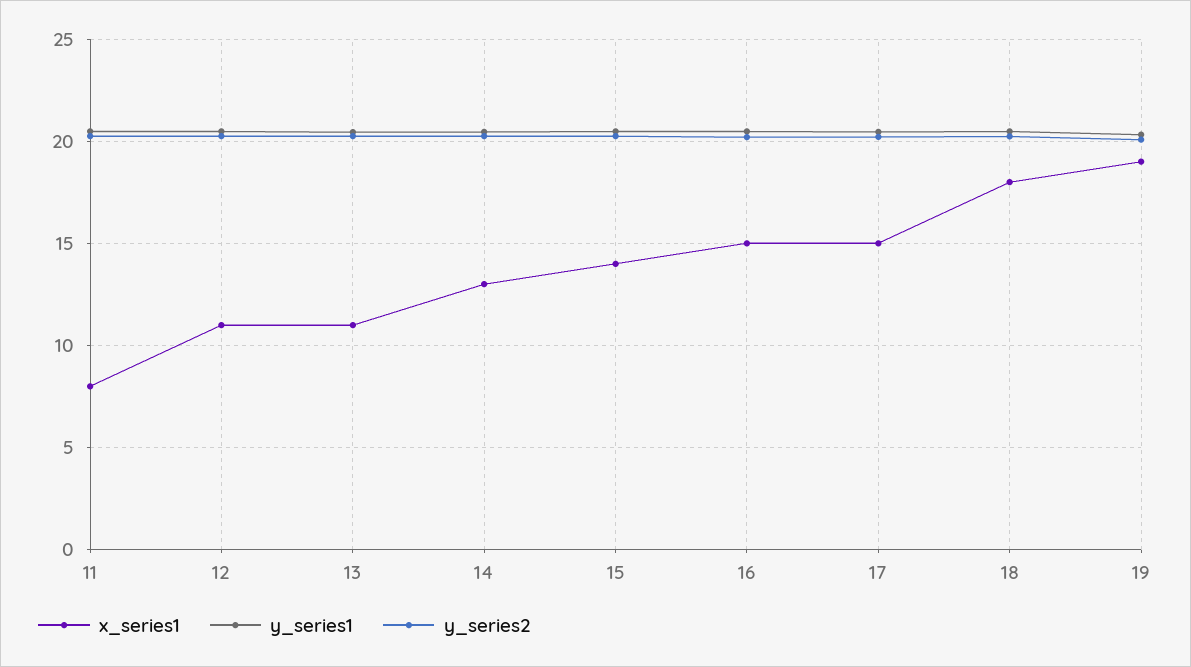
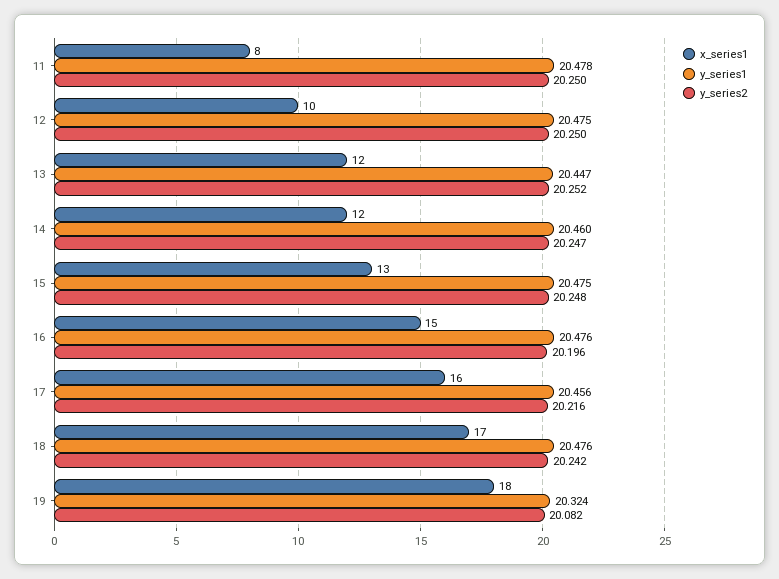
  {
    "x_series1": {
      "11": 8,
-     "12": 11,
+     "12": 10,
-     "13": 11,
+     "13": 12,
-     "14": 13,
+     "14": 12,
-     "15": 14,
+     "15": 13,
      "16": 15,
-     "17": 15,
+     "17": 16,
-     "18": 18,
+     "18": 17,
-     "19": 19
+     "19": 18
    },
    "y_series1": {
      "11": 20.478,
      "12": 20.475,
      "13": 20.447,
      "14": 20.46,
      "15": 20.475,
      "16": 20.476,
      "17": 20.456,
      "18": 20.476,
      "19": 20.324
    },
    "y_series2": {
      "11": 20.25,
      "12": 20.25,
      "13": 20.252,
      "14": 20.247,
      "15": 20.248,
      "16": 20.196,
      "17": 20.216,
      "18": 20.242,
      "19": 20.082
    }
  }

